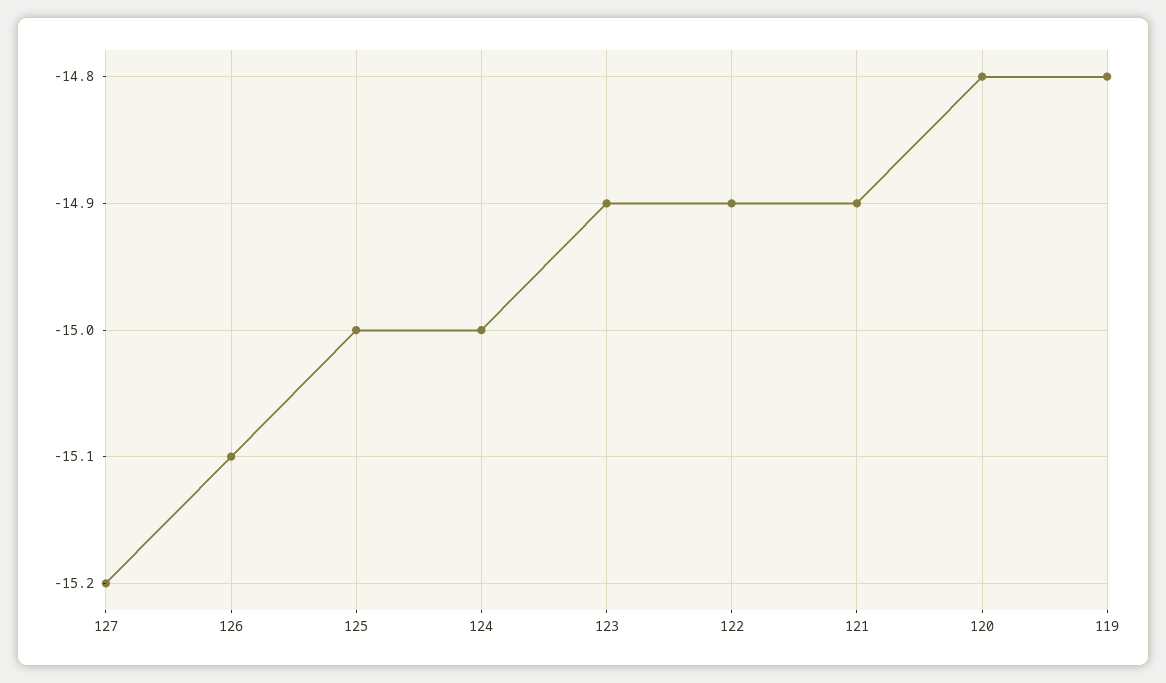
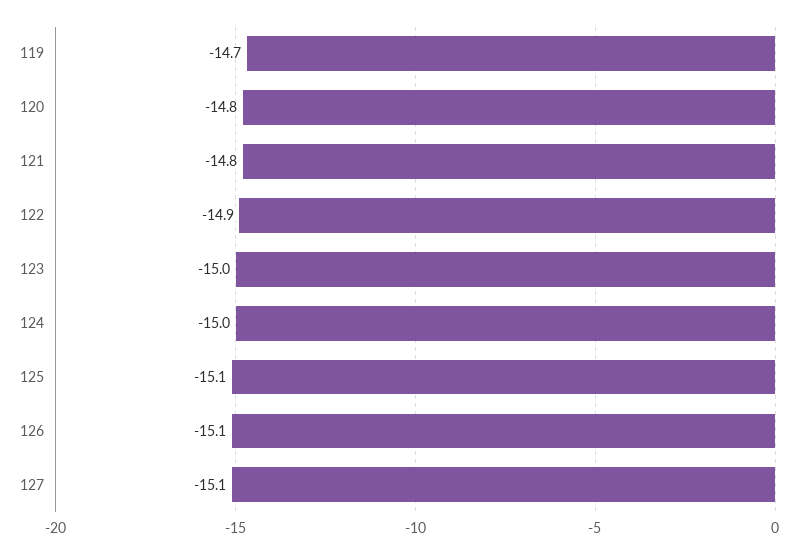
  {
-   "127": -15.2,
+   "127": -15.1,
    "126": -15.1,
-   "125": -15,
+   "125": -15.1,
    "124": -15,
-   "123": -14.9,
+   "123": -15,
    "122": -14.9,
-   "121": -14.9,
+   "121": -14.8,
    "120": -14.8,
-   "119": -14.8
+   "119": -14.7
  }

